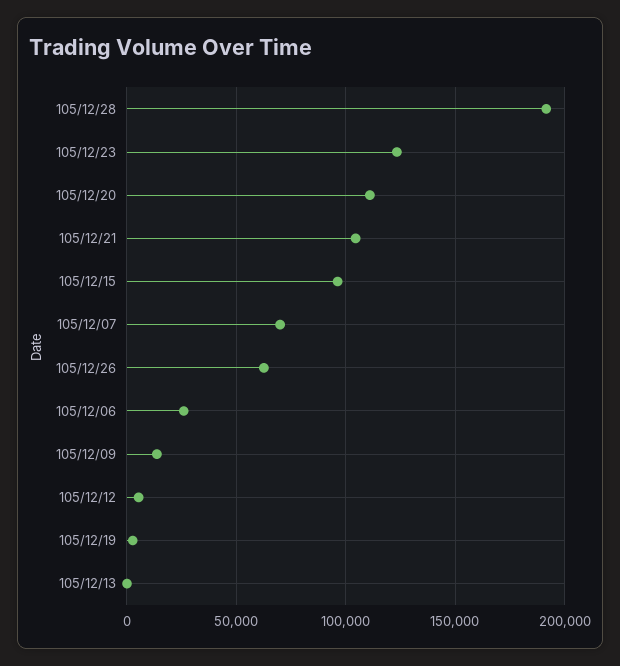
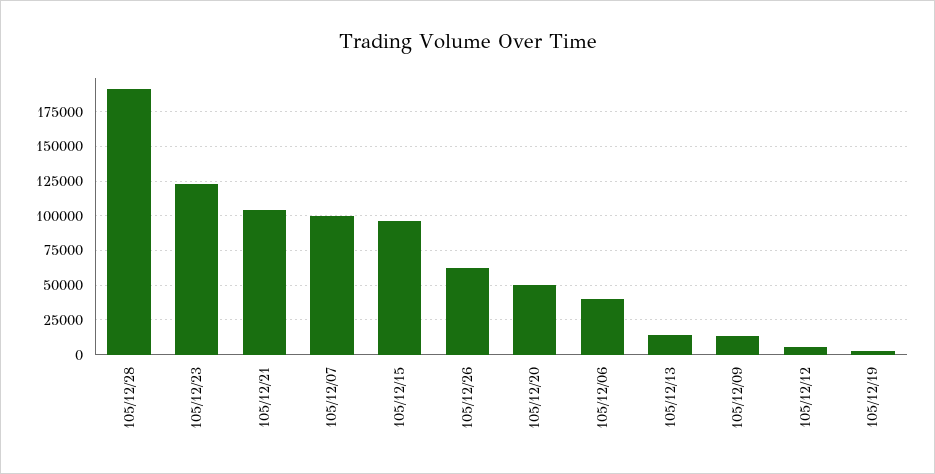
  {
    "105/12/28": 190000,
    "105/12/23": 125000,
-   "105/12/20": 110000,
+   "105/12/20": 50000,
    "105/12/21": 105000,
    "105/12/15": 95000,
-   "105/12/07": 70000,
+   "105/12/07": 100000,
    "105/12/26": 65000,
-   "105/12/06": 25000,
+   "105/12/06": 40000,
    "105/12/09": 15000,
    "105/12/12": 5000,
    "105/12/19": 5000,
-   "105/12/13": 0
+   "105/12/13": 15000
  }

